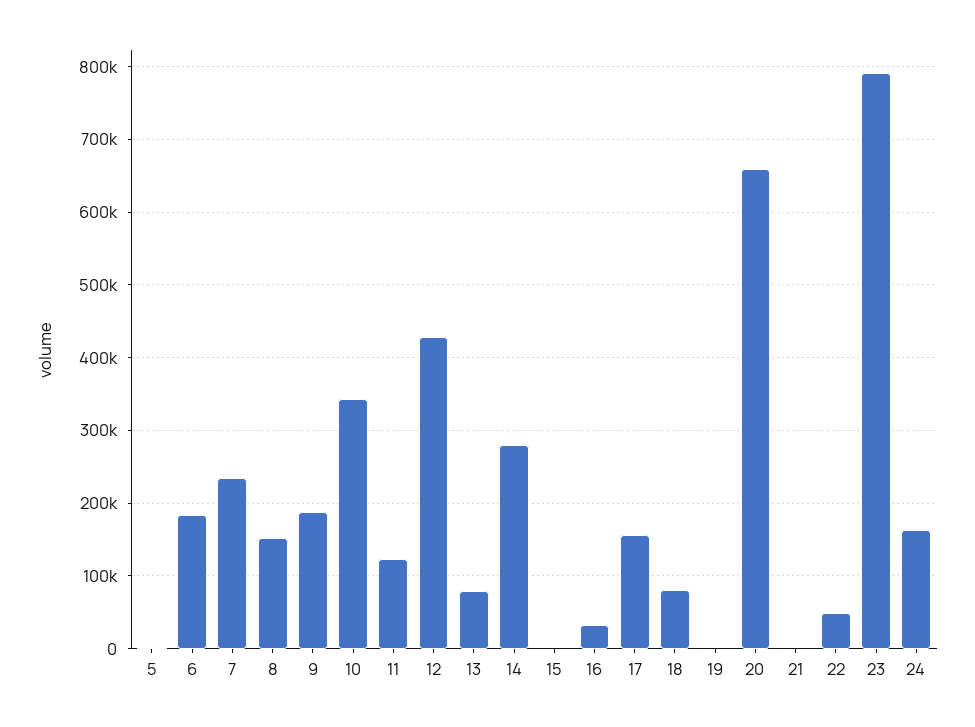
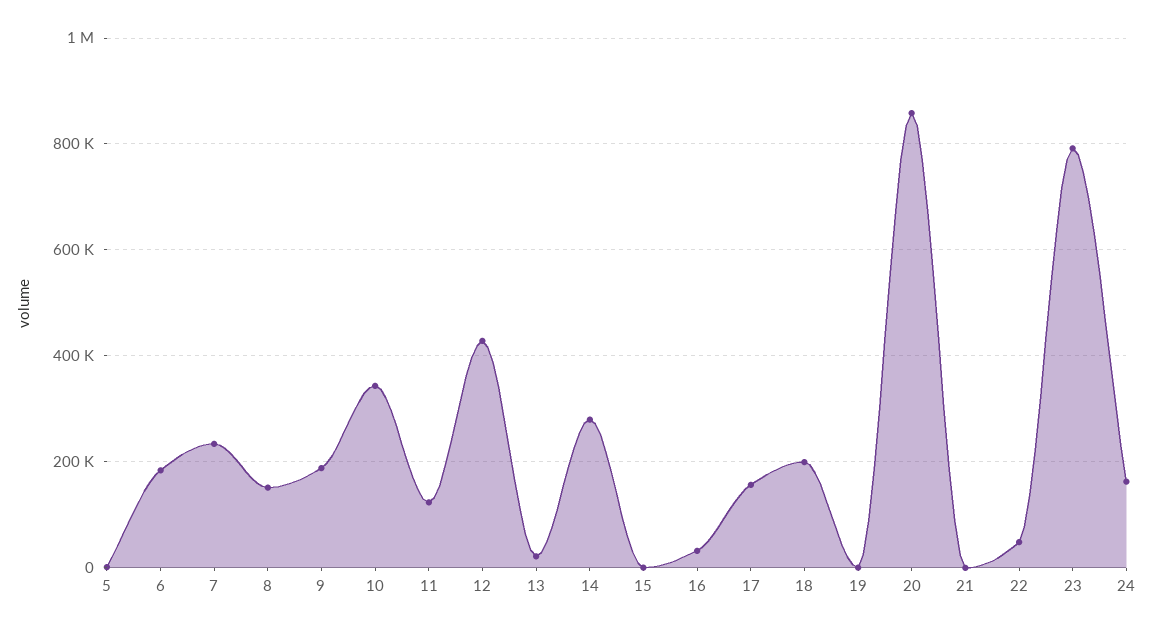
  {
    "5": 0,
    "6": 180000,
    "7": 230000,
    "8": 150000,
    "9": 190000,
    "10": 340000,
    "11": 120000,
    "12": 430000,
-   "13": 80000,
+   "13": 20000,
    "14": 280000,
    "15": 0,
    "16": 30000,
    "17": 160000,
-   "18": 80000,
+   "18": 200000,
    "19": 0,
-   "20": 660000,
+   "20": 860000,
    "21": 0,
    "22": 50000,
    "23": 790000,
    "24": 160000
  }

